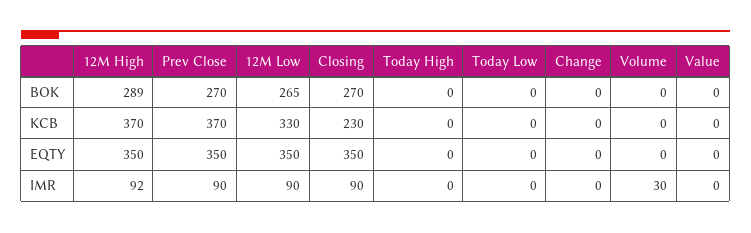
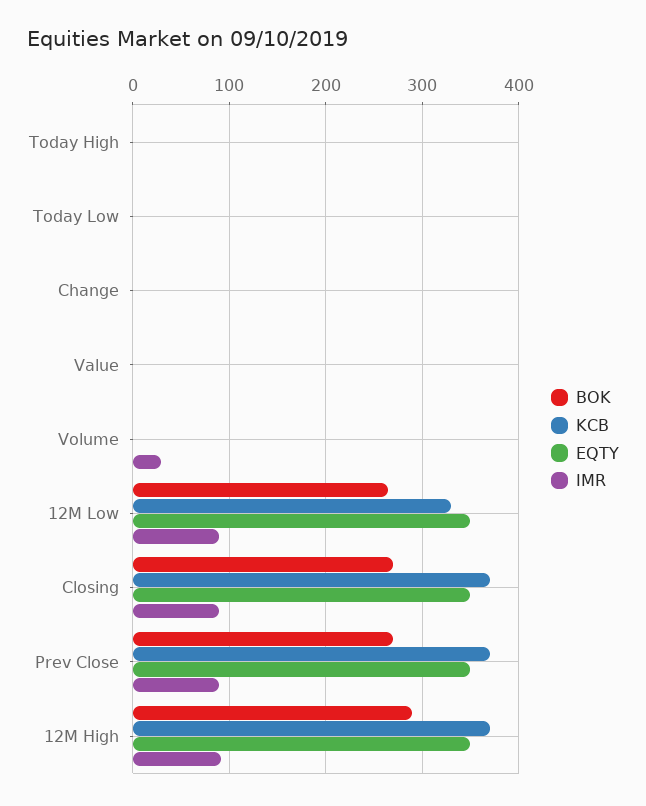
  {
    "BOK": {
      "12M High": 289,
      "Prev Close": 270,
      "12M Low": 265,
      "Closing": 270,
      "Today High": 0,
      "Today Low": 0,
      "Change": 0,
      "Volume": 0,
      "Value": 0
    },
    "KCB": {
      "12M High": 370,
      "Prev Close": 370,
      "12M Low": 330,
-     "Closing": 230,
+     "Closing": 370,
      "Today High": 0,
      "Today Low": 0,
      "Change": 0,
      "Volume": 0,
      "Value": 0
    },
    "EQTY": {
      "12M High": 350,
      "Prev Close": 350,
      "12M Low": 350,
      "Closing": 350,
      "Today High": 0,
      "Today Low": 0,
      "Change": 0,
      "Volume": 0,
      "Value": 0
    },
    "IMR": {
      "12M High": 92,
      "Prev Close": 90,
      "12M Low": 90,
      "Closing": 90,
      "Today High": 0,
      "Today Low": 0,
      "Change": 0,
      "Volume": 30,
      "Value": 0
    }
  }

